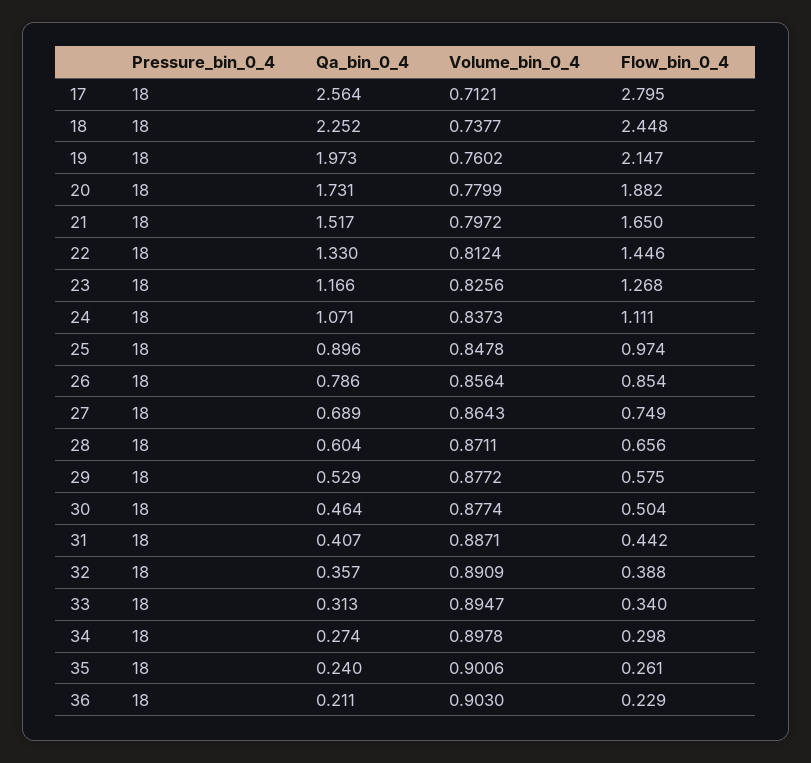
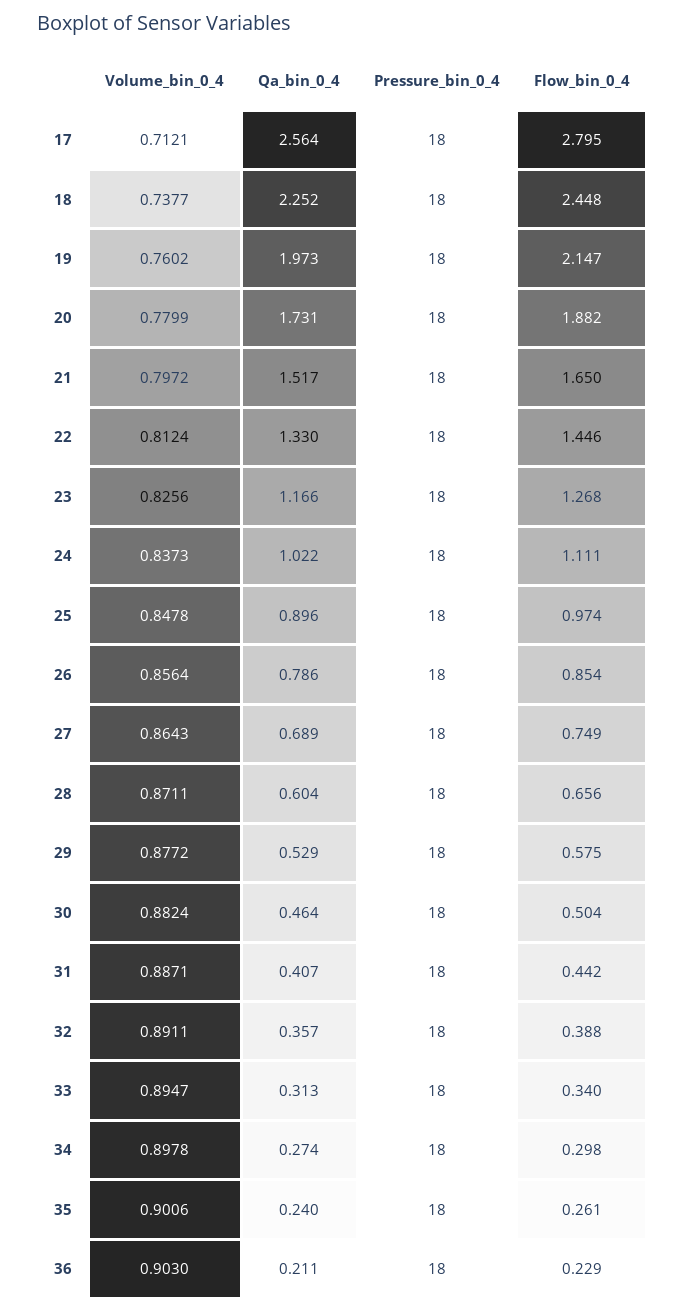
  {
    "Pressure_bin_0_4": {
      "17": 18,
      "18": 18,
      "19": 18,
      "20": 18,
      "21": 18,
      "22": 18,
      "23": 18,
      "24": 18,
      "25": 18,
      "26": 18,
      "27": 18,
      "28": 18,
      "29": 18,
      "30": 18,
      "31": 18,
      "32": 18,
      "33": 18,
      "34": 18,
      "35": 18,
      "36": 18
    },
    "Qa_bin_0_4": {
      "17": 2.564,
      "18": 2.252,
      "19": 1.973,
      "20": 1.731,
      "21": 1.517,
      "22": 1.33,
      "23": 1.166,
-     "24": 1.071,
+     "24": 1.022,
      "25": 0.896,
      "26": 0.786,
      "27": 0.689,
      "28": 0.604,
      "29": 0.529,
      "30": 0.464,
      "31": 0.407,
      "32": 0.357,
      "33": 0.313,
      "34": 0.274,
      "35": 0.24,
      "36": 0.211
    },
    "Volume_bin_0_4": {
      "17": 0.7121,
      "18": 0.7377,
      "19": 0.7602,
      "20": 0.7799,
      "21": 0.7972,
      "22": 0.8124,
      "23": 0.8256,
      "24": 0.8373,
      "25": 0.8478,
      "26": 0.8564,
      "27": 0.8643,
      "28": 0.8711,
      "29": 0.8772,
-     "30": 0.8774,
+     "30": 0.8824,
      "31": 0.8871,
-     "32": 0.8909,
+     "32": 0.8911,
      "33": 0.8947,
      "34": 0.8978,
      "35": 0.9006,
      "36": 0.903
    },
    "Flow_bin_0_4": {
      "17": 2.795,
      "18": 2.448,
      "19": 2.147,
      "20": 1.882,
      "21": 1.65,
      "22": 1.446,
      "23": 1.268,
      "24": 1.111,
      "25": 0.974,
      "26": 0.854,
      "27": 0.749,
      "28": 0.656,
      "29": 0.575,
      "30": 0.504,
      "31": 0.442,
      "32": 0.388,
      "33": 0.34,
      "34": 0.298,
      "35": 0.261,
      "36": 0.229
    }
  }

